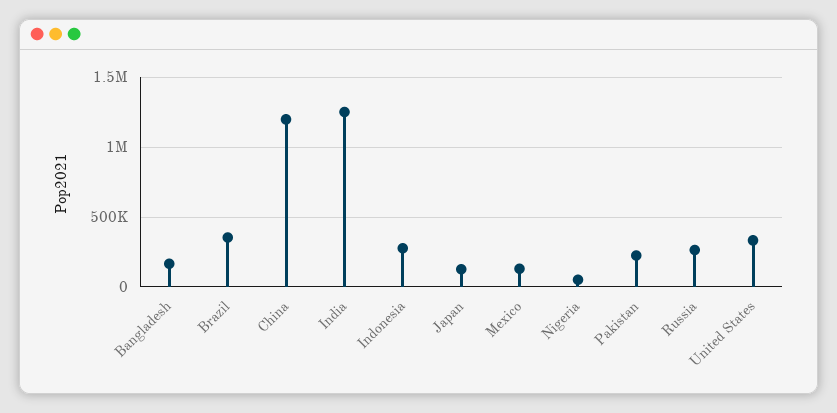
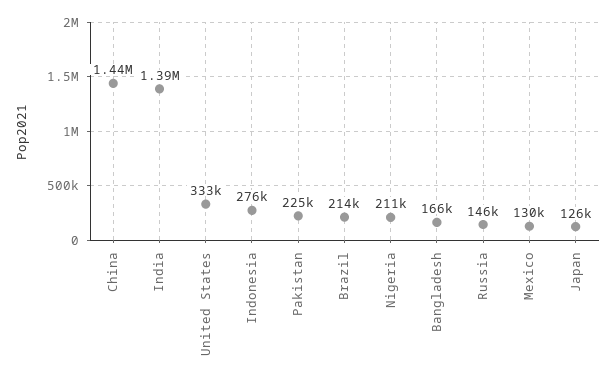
  {
    "Bangladesh": 166000,
-   "Brazil": 350000,
+   "Brazil": 214000,
-   "China": 1200000,
+   "China": 1440000,
-   "India": 1250000,
+   "India": 1390000,
    "Indonesia": 276000,
    "Japan": 126000,
    "Mexico": 130000,
-   "Nigeria": 50000,
+   "Nigeria": 211000,
    "Pakistan": 225000,
-   "Russia": 250000,
+   "Russia": 146000,
    "United States": 333000
  }

